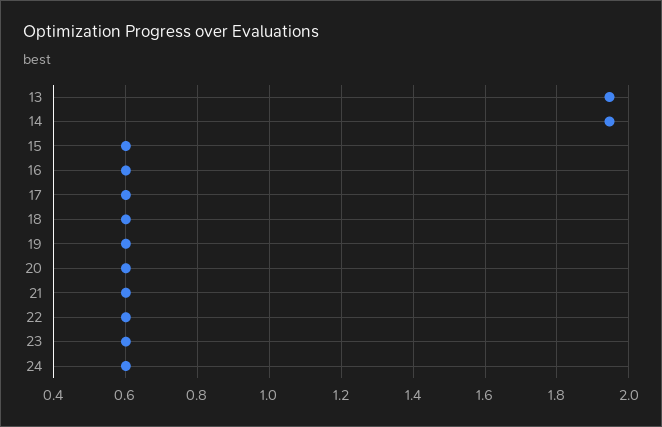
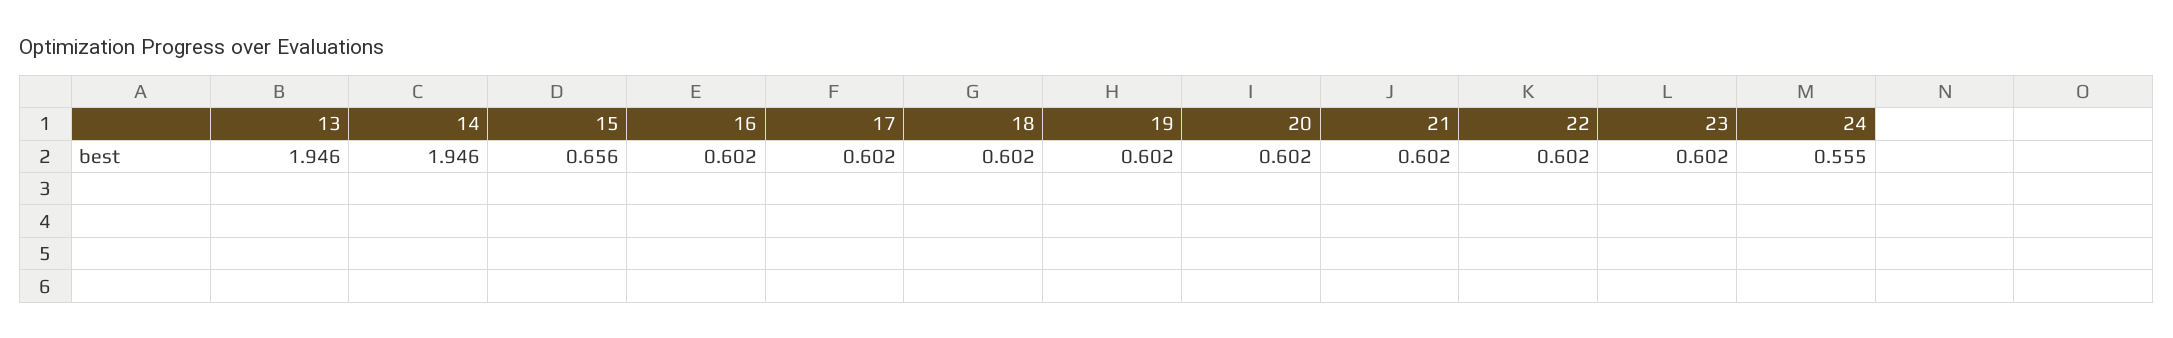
  {
    "13": 1.946,
    "14": 1.946,
-   "15": 0.6,
+   "15": 0.656,
    "16": 0.602,
    "17": 0.602,
    "18": 0.602,
    "19": 0.602,
    "20": 0.602,
    "21": 0.602,
    "22": 0.602,
    "23": 0.602,
-   "24": 0.6
+   "24": 0.555
  }

